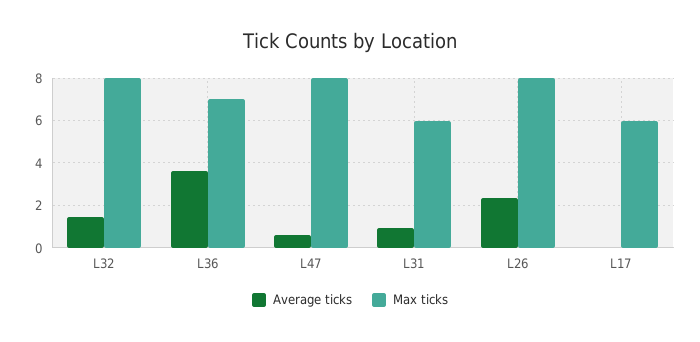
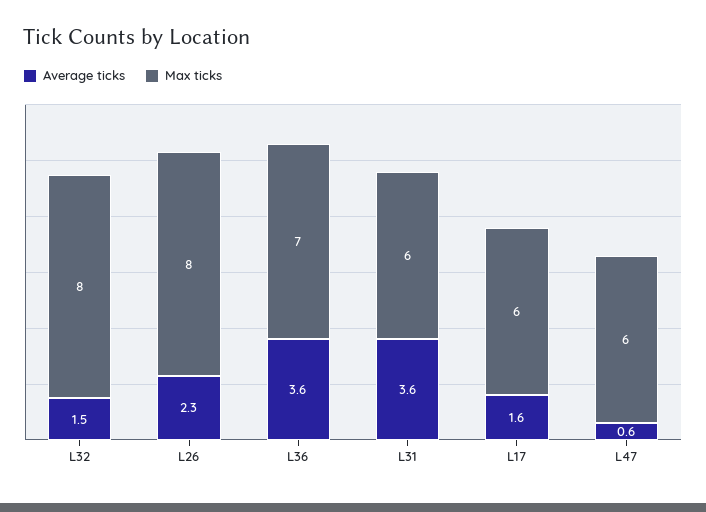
  {
    "Average ticks": {
      "L32": 1.5,
      "L36": 3.6,
      "L47": 0.6,
-     "L31": 1,
+     "L31": 3.6,
      "L26": 2.3,
-     "L17": 0
+     "L17": 1.6
    },
    "Max ticks": {
      "L32": 8,
      "L36": 7,
-     "L47": 8,
+     "L47": 6,
      "L31": 6,
      "L26": 8,
      "L17": 6
    }
  }

